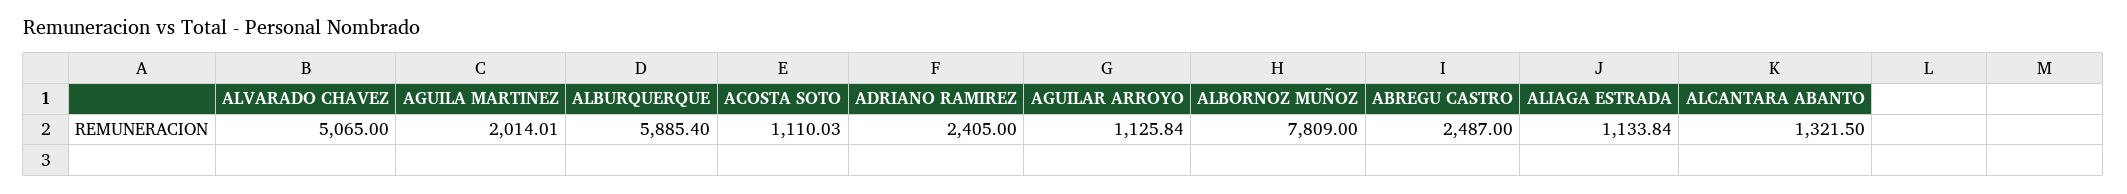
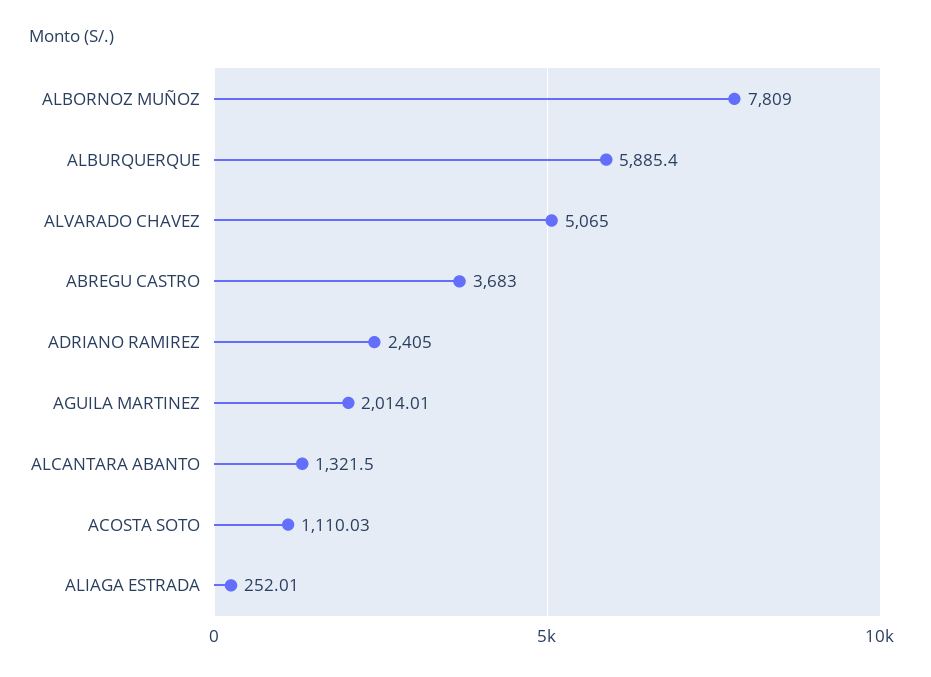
  {
    "ALVARADO CHAVEZ": 5065,
    "AGUILA MARTINEZ": 2014.01,
    "ALBURQUERQUE": 5885.4,
    "ACOSTA SOTO": 1110.03,
    "ADRIANO RAMIREZ": 2405,
-   "AGUILAR ARROYO": 1125.84,
    "ALBORNOZ MUÑOZ": 7809,
-   "ABREGU CASTRO": 2487,
+   "ABREGU CASTRO": 3683,
-   "ALIAGA ESTRADA": 1133.84,
+   "ALIAGA ESTRADA": 252.01,
    "ALCANTARA ABANTO": 1321.5
  }

